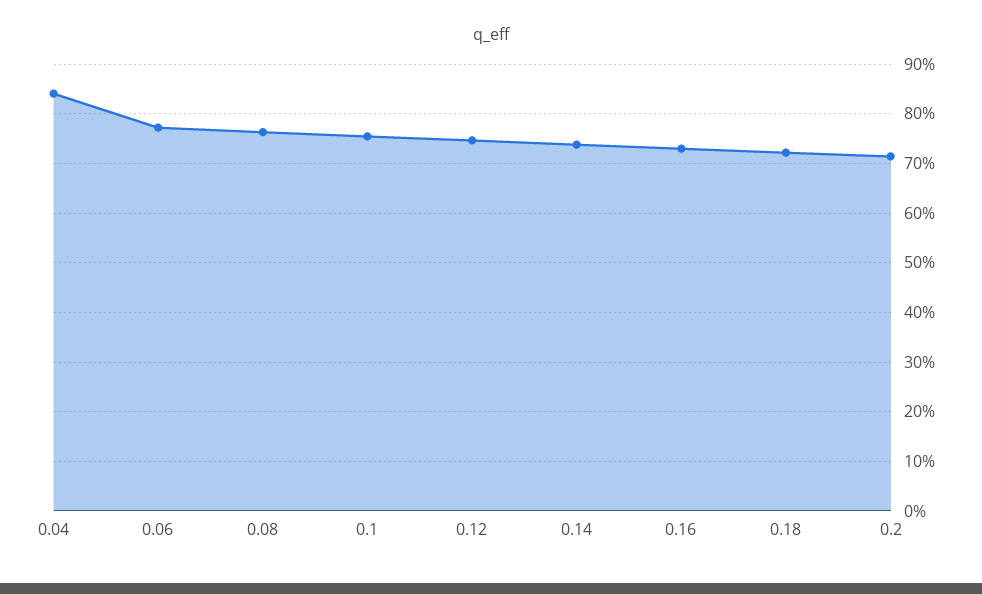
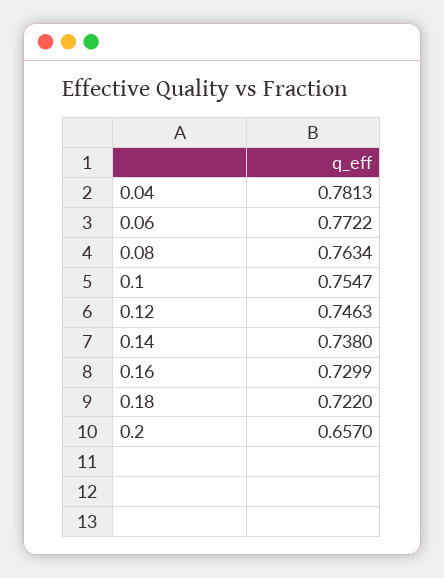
  {
-   "0.04": 0.84,
+   "0.04": 0.7813,
    "0.06": 0.7722,
    "0.08": 0.7634,
    "0.1": 0.7547,
    "0.12": 0.7463,
    "0.14": 0.738,
    "0.16": 0.7299,
    "0.18": 0.722,
-   "0.2": 0.72
+   "0.2": 0.657
  }

